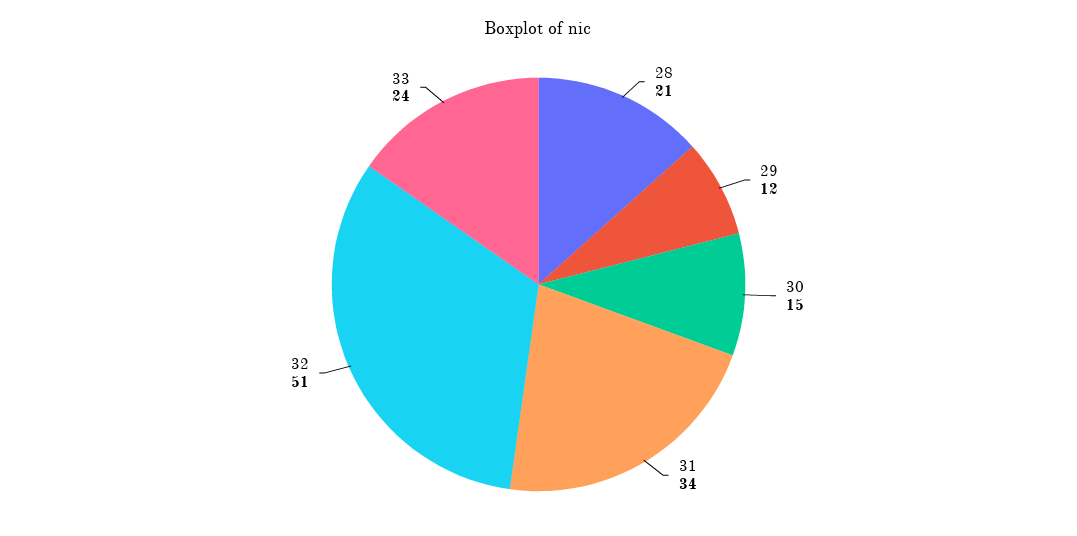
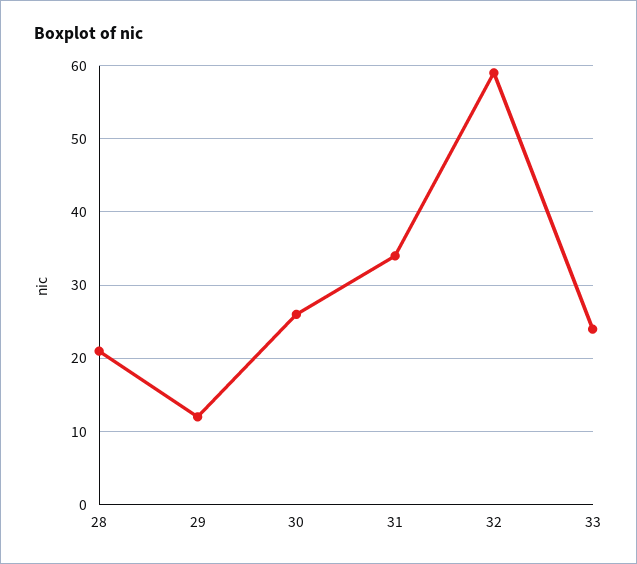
  {
    "28": 21,
    "29": 12,
-   "30": 15,
+   "30": 26,
    "31": 34,
-   "32": 51,
+   "32": 59,
    "33": 24
  }

